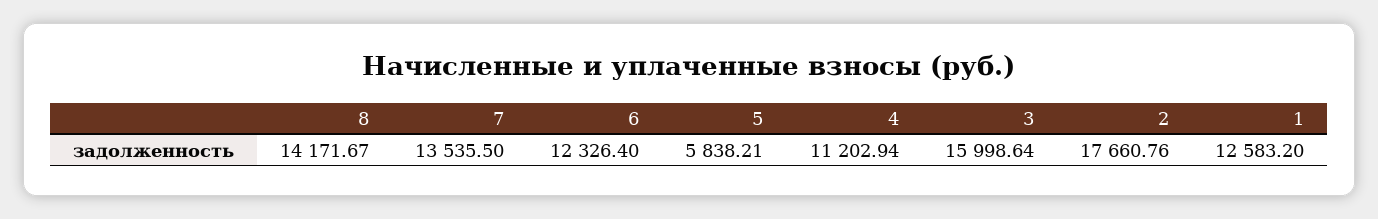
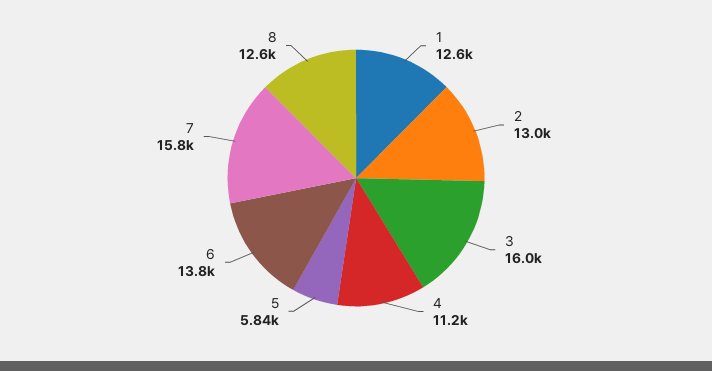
  {
-   "8": 14171.67,
+   "8": 12600,
-   "7": 13535.5,
+   "7": 15800,
-   "6": 12326.4,
+   "6": 13800,
    "5": 5838.21,
    "4": 11202.94,
    "3": 15998.64,
-   "2": 17660.76,
+   "2": 13000,
    "1": 12583.2
  }

